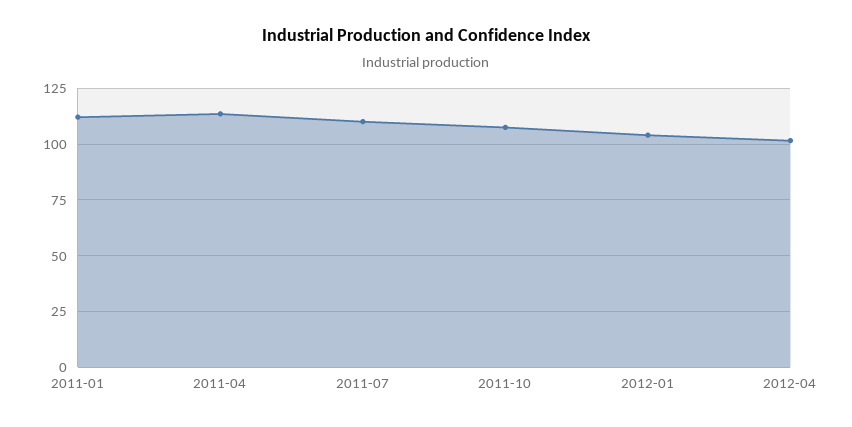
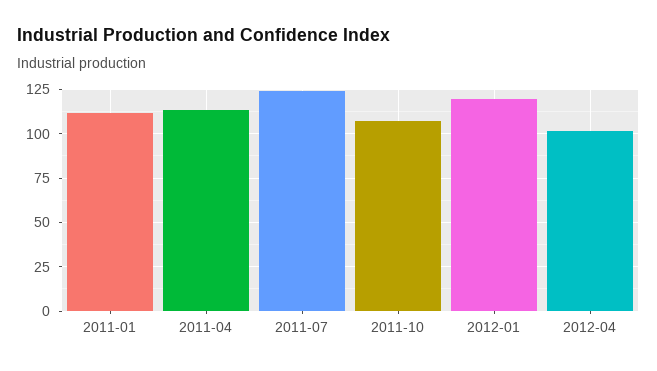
  {
    "2011-01": 110,
    "2011-04": 115,
-   "2011-07": 110,
+   "2011-07": 125,
    "2011-10": 110,
-   "2012-01": 105,
+   "2012-01": 120,
    "2012-04": 100
  }

